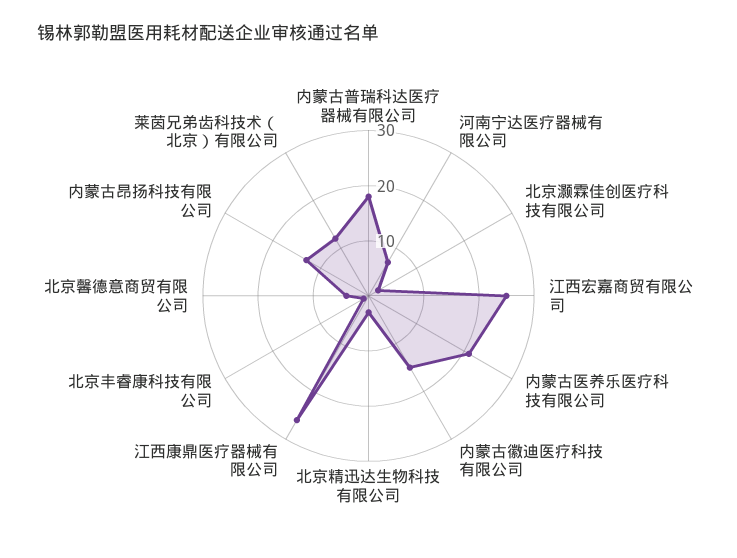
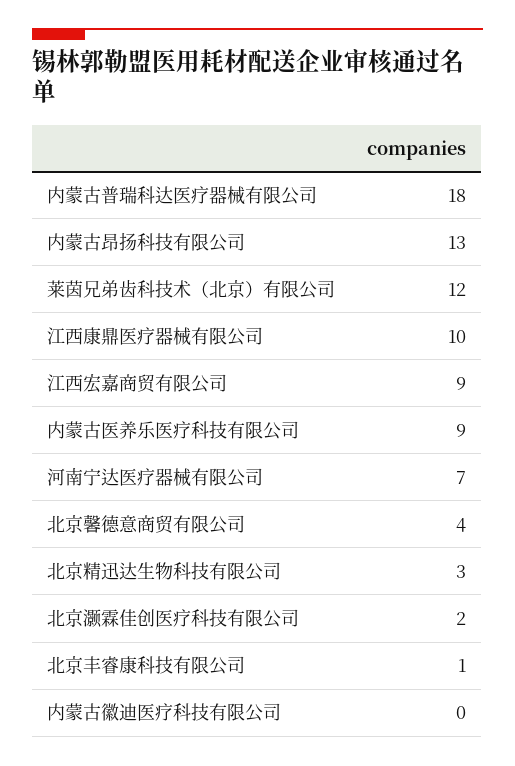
  {
    "内蒙古普瑞科达医疗器械有限公司": 18,
    "河南宁达医疗器械有限公司": 7,
    "北京灏霖佳创医疗科技有限公司": 2,
-   "江西宏嘉商贸有限公司": 25,
+   "江西宏嘉商贸有限公司": 9,
-   "内蒙古医养乐医疗科技有限公司": 20,
+   "内蒙古医养乐医疗科技有限公司": 9,
-   "内蒙古徽迪医疗科技有限公司": 15,
+   "内蒙古徽迪医疗科技有限公司": 0,
    "北京精迅达生物科技有限公司": 3,
-   "江西康鼎医疗器械有限公司": 25,
+   "江西康鼎医疗器械有限公司": 10,
    "北京丰睿康科技有限公司": 1,
    "北京馨德意商贸有限公司": 4,
    "内蒙古昂扬科技有限公司": 13,
    "莱茵兄弟齿科技术（北京）有限公司": 12
  }

